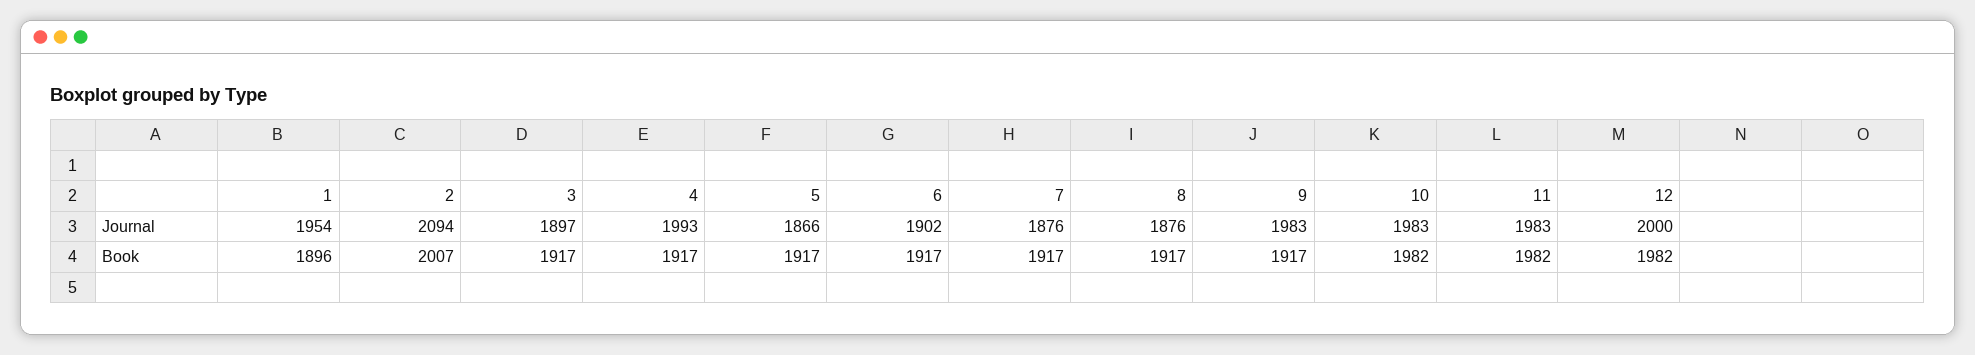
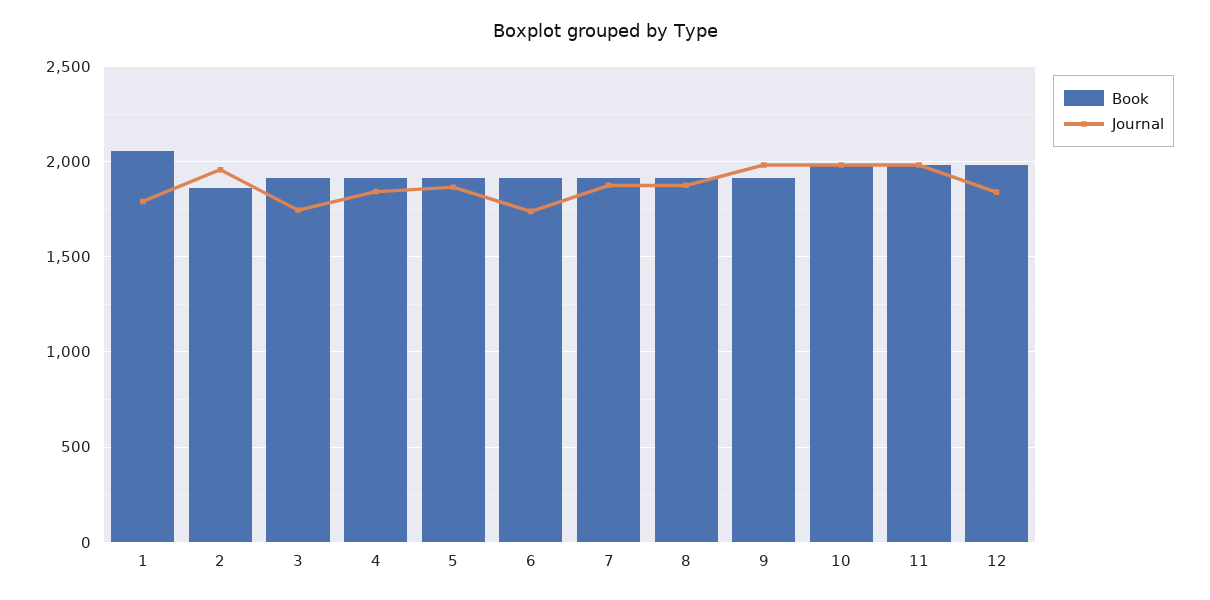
  {
    "Journal": {
-     "1": 1954,
+     "1": 1800,
-     "2": 2094,
+     "2": 1950,
-     "3": 1897,
+     "3": 1750,
-     "4": 1993,
+     "4": 1850,
      "5": 1866,
-     "6": 1902,
+     "6": 1750,
      "7": 1876,
      "8": 1876,
      "9": 1983,
      "10": 1983,
      "11": 1983,
-     "12": 2000
+     "12": 1850
    },
    "Book": {
-     "1": 1896,
+     "1": 2050,
-     "2": 2007,
+     "2": 1850,
      "3": 1917,
      "4": 1917,
      "5": 1917,
      "6": 1917,
      "7": 1917,
      "8": 1917,
      "9": 1917,
      "10": 1982,
      "11": 1982,
      "12": 1982
    }
  }

